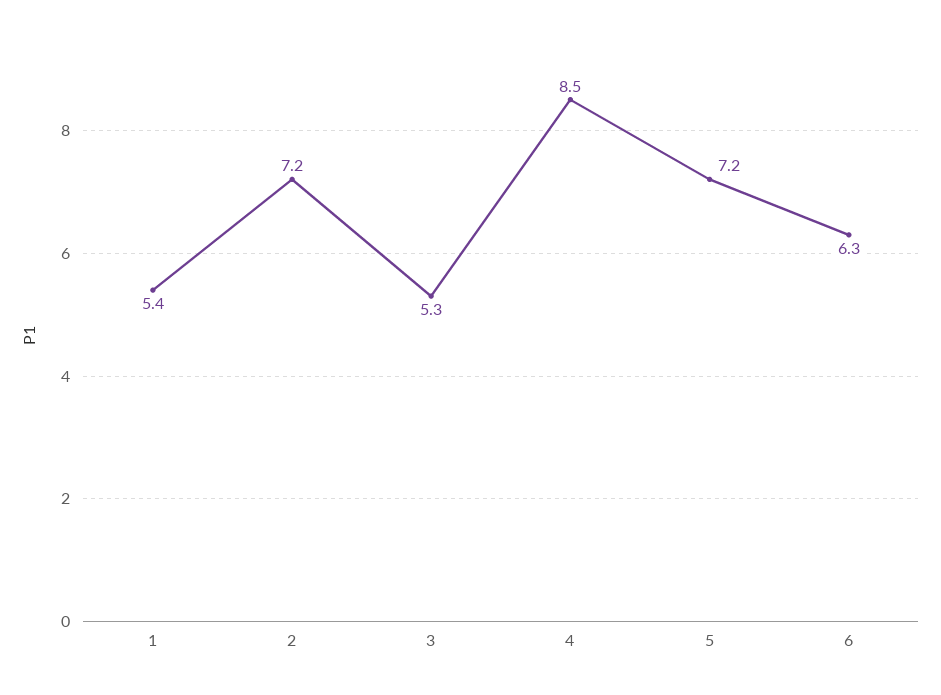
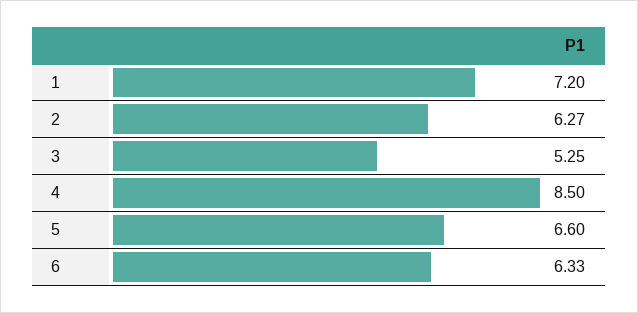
  {
-   "1": 5.4,
+   "1": 7.2,
-   "2": 7.2,
+   "2": 6.27,
    "3": 5.25,
    "4": 8.5,
-   "5": 7.2,
+   "5": 6.6,
    "6": 6.33
  }

